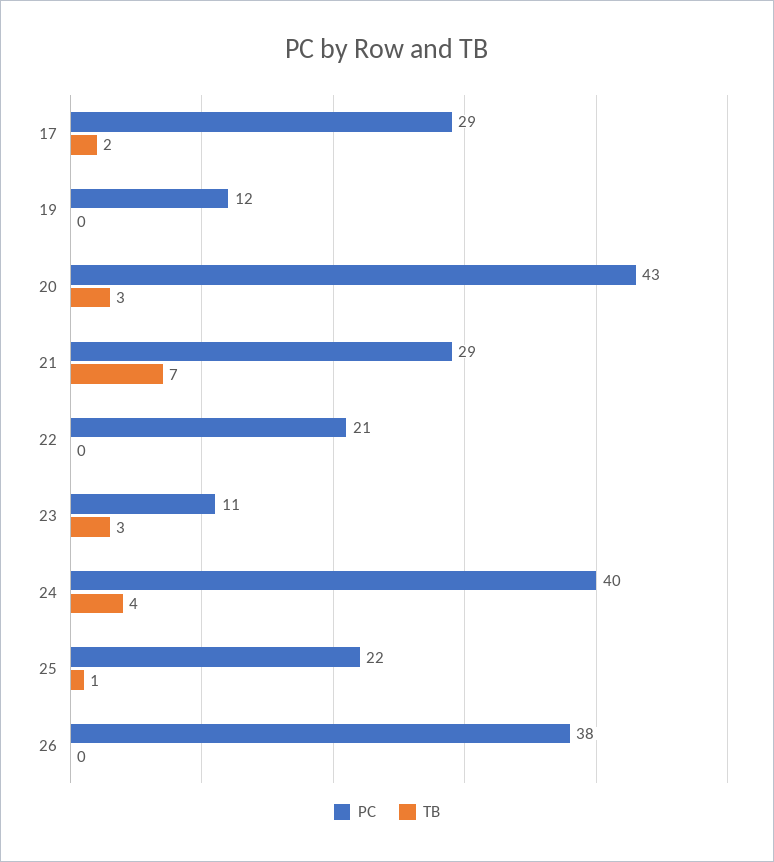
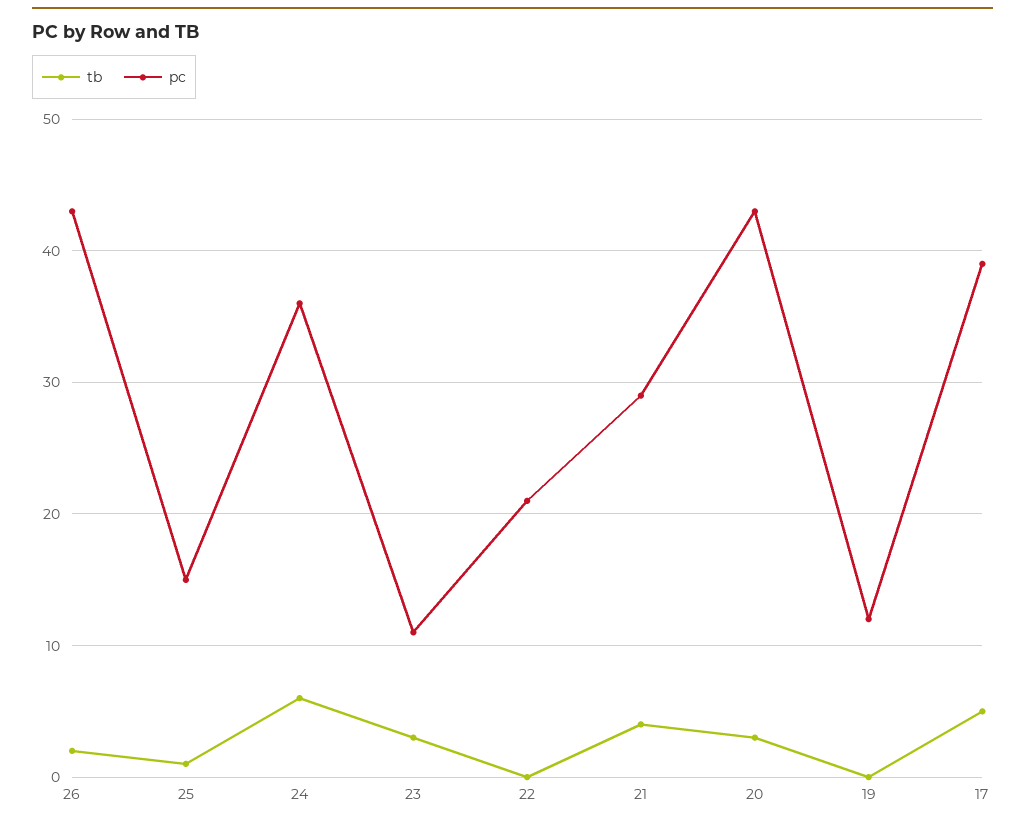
  {
    "PC": {
-     "17": 29,
+     "17": 39,
      "19": 12,
      "20": 43,
      "21": 29,
      "22": 21,
      "23": 11,
-     "24": 40,
+     "24": 36,
-     "25": 22,
+     "25": 15,
-     "26": 38
+     "26": 43
    },
    "TB": {
-     "17": 2,
+     "17": 5,
      "19": 0,
      "20": 3,
-     "21": 7,
+     "21": 4,
      "22": 0,
      "23": 3,
-     "24": 4,
+     "24": 6,
      "25": 1,
-     "26": 0
+     "26": 2
    }
  }

